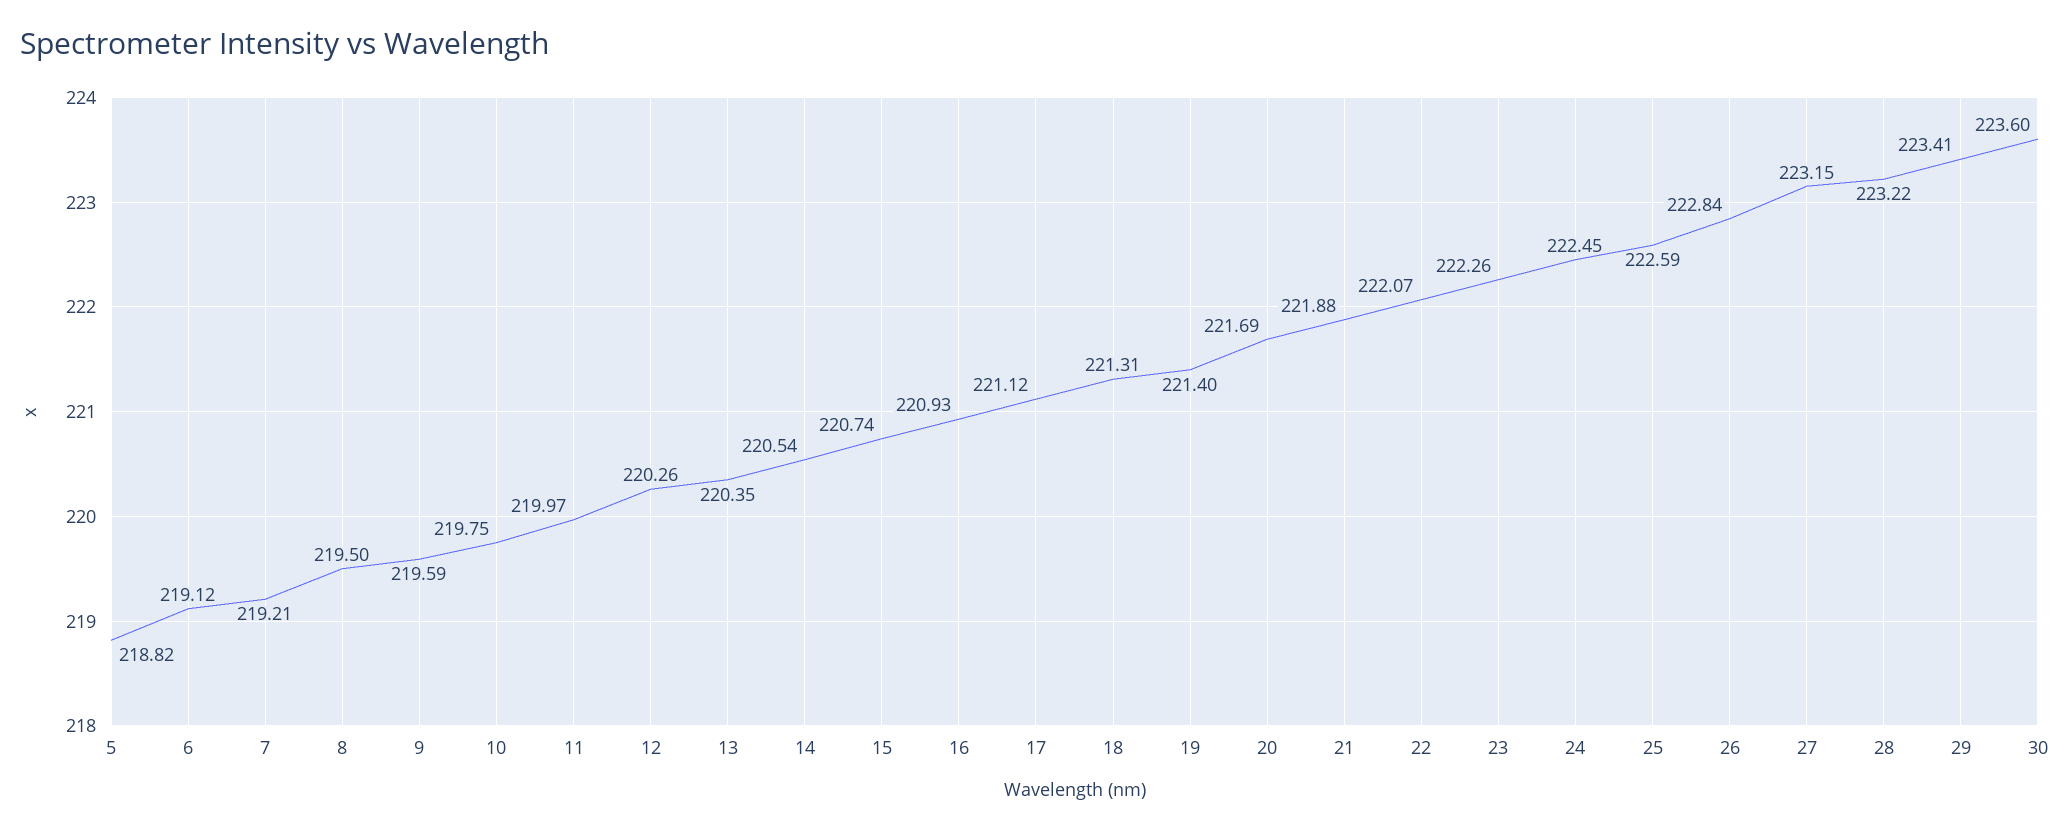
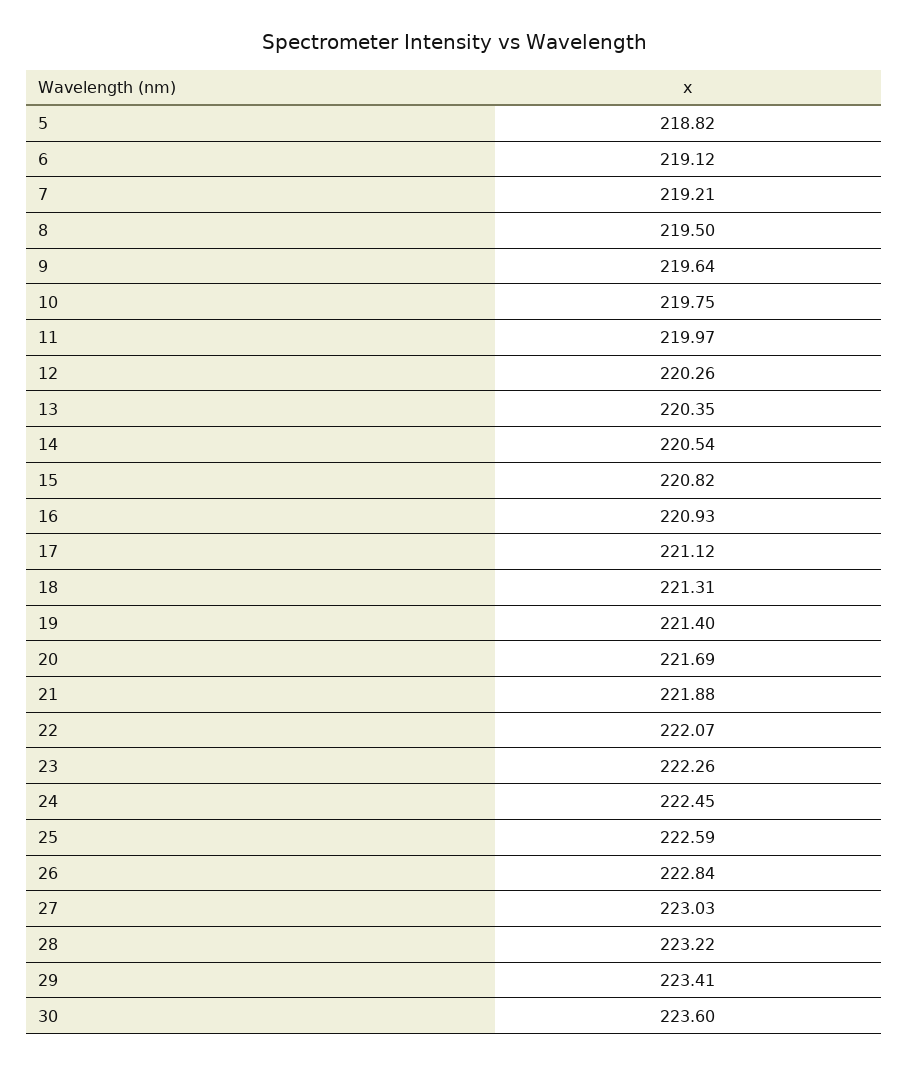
  {
    "5": 218.82,
    "6": 219.12,
    "7": 219.21,
    "8": 219.5,
-   "9": 219.59,
+   "9": 219.64,
    "10": 219.75,
    "11": 219.97,
    "12": 220.26,
    "13": 220.35,
    "14": 220.54,
-   "15": 220.74,
+   "15": 220.82,
    "16": 220.93,
    "17": 221.12,
    "18": 221.31,
    "19": 221.4,
    "20": 221.69,
    "21": 221.88,
    "22": 222.07,
    "23": 222.26,
    "24": 222.45,
    "25": 222.59,
    "26": 222.84,
-   "27": 223.15,
+   "27": 223.03,
    "28": 223.22,
    "29": 223.41,
    "30": 223.6
  }

